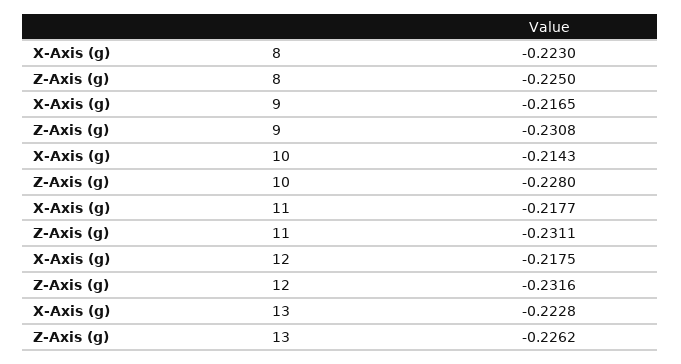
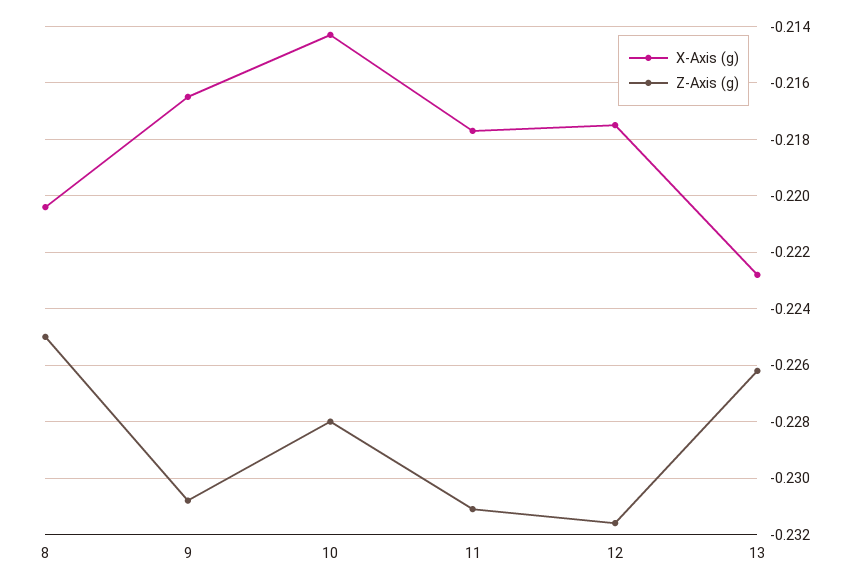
  {
    "X-Axis (g)": {
-     "8": -0.223,
+     "8": -0.2205,
      "9": -0.2165,
      "10": -0.2143,
      "11": -0.2177,
      "12": -0.2175,
      "13": -0.2228
    },
    "Z-Axis (g)": {
      "8": -0.225,
      "9": -0.2308,
      "10": -0.228,
      "11": -0.2311,
      "12": -0.2316,
      "13": -0.2262
    }
  }

